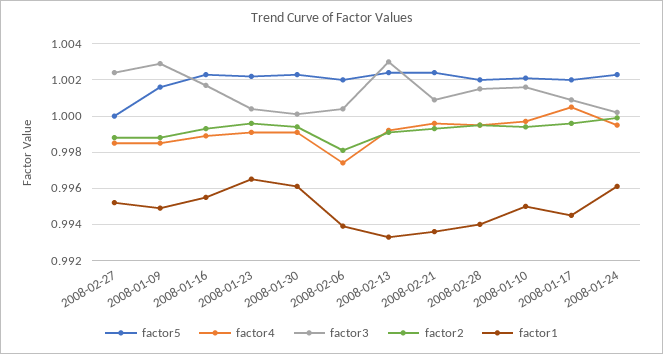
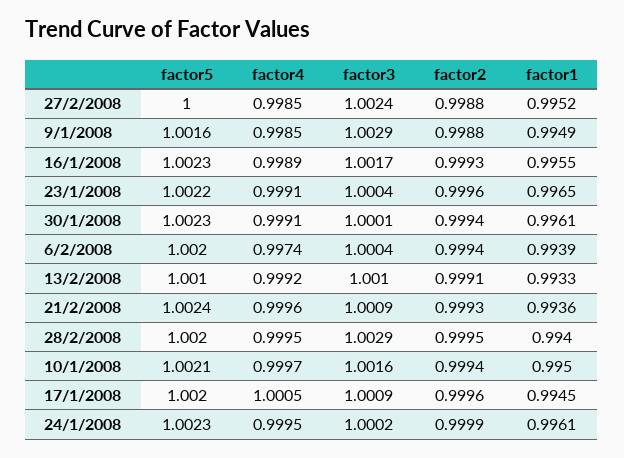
  {
    "factor5": {
      "2008-02-27": 1,
      "2008-01-09": 1.0016,
      "2008-01-16": 1.0023,
      "2008-01-23": 1.0022,
      "2008-01-30": 1.0023,
      "2008-02-06": 1.002,
-     "2008-02-13": 1.0025,
+     "2008-02-13": 1.001,
      "2008-02-21": 1.0024,
      "2008-02-28": 1.002,
      "2008-01-10": 1.0021,
      "2008-01-17": 1.002,
      "2008-01-24": 1.0023
    },
    "factor4": {
      "2008-02-27": 0.9985,
      "2008-01-09": 0.9985,
      "2008-01-16": 0.9989,
      "2008-01-23": 0.9991,
      "2008-01-30": 0.9991,
      "2008-02-06": 0.9974,
      "2008-02-13": 0.9992,
      "2008-02-21": 0.9996,
      "2008-02-28": 0.9995,
      "2008-01-10": 0.9997,
      "2008-01-17": 1.0005,
      "2008-01-24": 0.9995
    },
    "factor3": {
      "2008-02-27": 1.0024,
      "2008-01-09": 1.0029,
      "2008-01-16": 1.0017,
      "2008-01-23": 1.0004,
      "2008-01-30": 1.0001,
      "2008-02-06": 1.0004,
-     "2008-02-13": 1.003,
+     "2008-02-13": 1.001,
      "2008-02-21": 1.0009,
-     "2008-02-28": 1.0015,
+     "2008-02-28": 1.0029,
      "2008-01-10": 1.0016,
      "2008-01-17": 1.0009,
      "2008-01-24": 1.0002
    },
    "factor2": {
      "2008-02-27": 0.9988,
      "2008-01-09": 0.9988,
      "2008-01-16": 0.9993,
      "2008-01-23": 0.9996,
      "2008-01-30": 0.9994,
-     "2008-02-06": 0.998,
+     "2008-02-06": 0.9994,
      "2008-02-13": 0.9991,
      "2008-02-21": 0.9993,
      "2008-02-28": 0.9995,
      "2008-01-10": 0.9994,
      "2008-01-17": 0.9996,
      "2008-01-24": 0.9999
    },
    "factor1": {
      "2008-02-27": 0.9952,
      "2008-01-09": 0.9949,
      "2008-01-16": 0.9955,
      "2008-01-23": 0.9965,
      "2008-01-30": 0.9961,
      "2008-02-06": 0.9939,
      "2008-02-13": 0.9933,
      "2008-02-21": 0.9936,
      "2008-02-28": 0.994,
      "2008-01-10": 0.995,
      "2008-01-17": 0.9945,
      "2008-01-24": 0.9961
    }
  }

